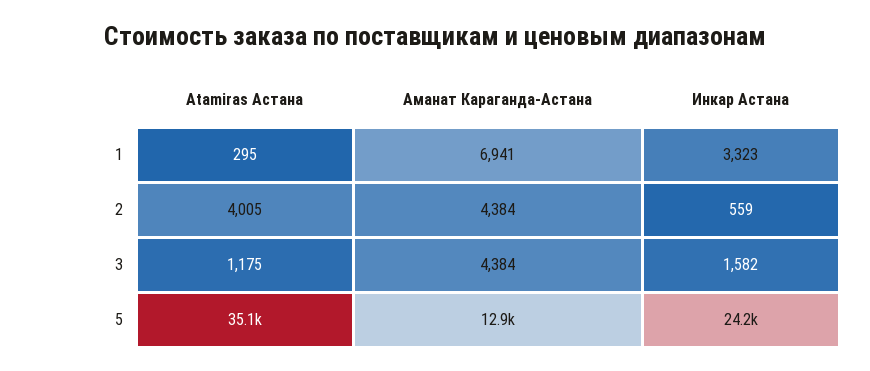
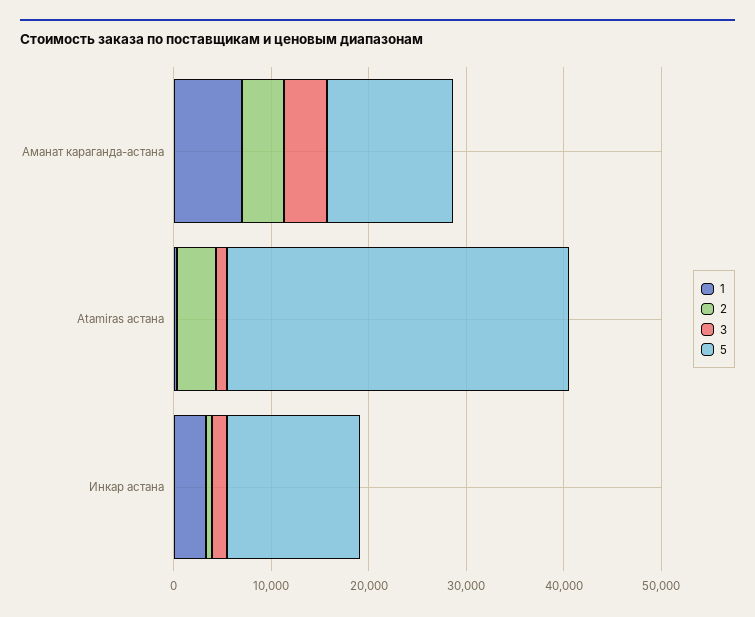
  {
    "1": {
      "Atamiras Астана": 295,
      "Аманат Караганда-Астана": 6941,
      "Инкар Астана": 3323
    },
    "2": {
      "Atamiras Астана": 4005,
      "Аманат Караганда-Астана": 4384,
      "Инкар Астана": 559
    },
    "3": {
      "Atamiras Астана": 1175,
      "Аманат Караганда-Астана": 4384,
      "Инкар Астана": 1582
    },
    "5": {
      "Atamiras Астана": 35100,
      "Аманат Караганда-Астана": 12900,
-     "Инкар Астана": 24200
+     "Инкар Астана": 14000
    }
  }

